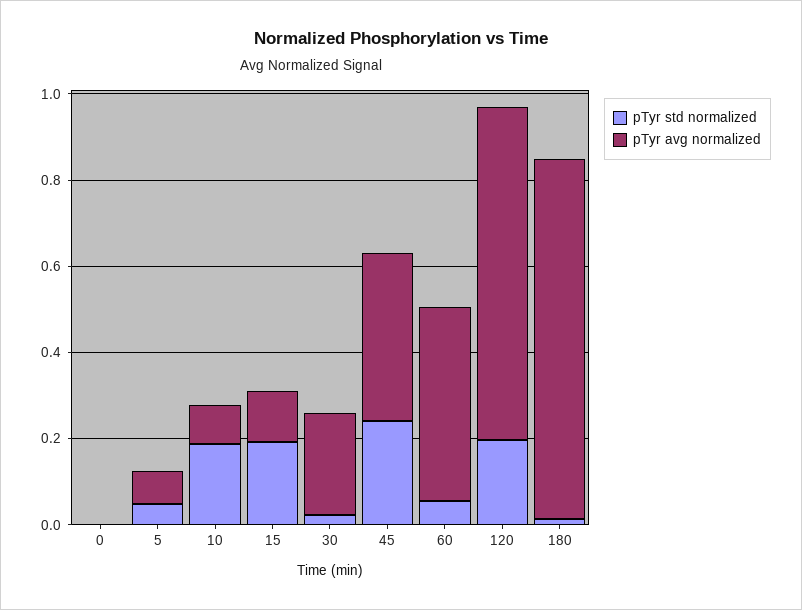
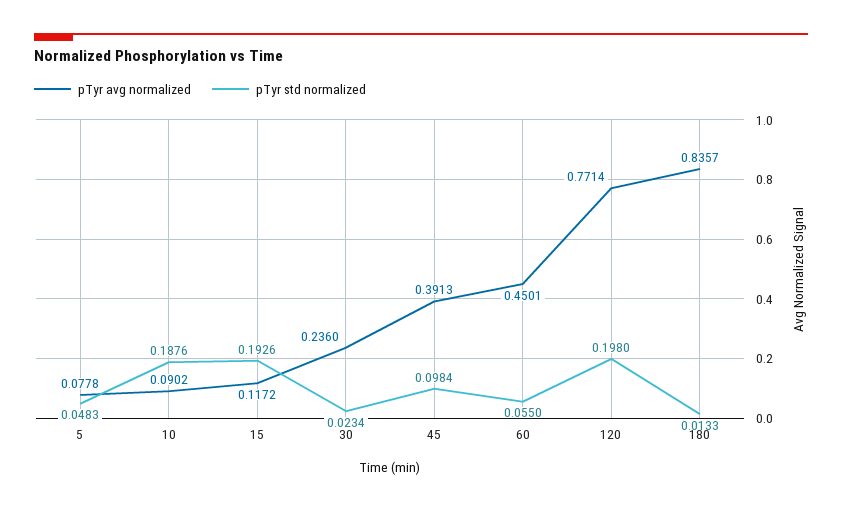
  {
    "pTyr std normalized": {
-     "0": 0,
      "5": 0.0483,
      "10": 0.1876,
      "15": 0.1926,
      "30": 0.0234,
-     "45": 0.25,
+     "45": 0.0984,
      "60": 0.055,
      "120": 0.198,
      "180": 0.0133
    },
    "pTyr avg normalized": {
-     "0": 0,
      "5": 0.0778,
      "10": 0.0902,
      "15": 0.1172,
      "30": 0.236,
      "45": 0.3913,
      "60": 0.4501,
      "120": 0.7714,
      "180": 0.8357
    }
  }

